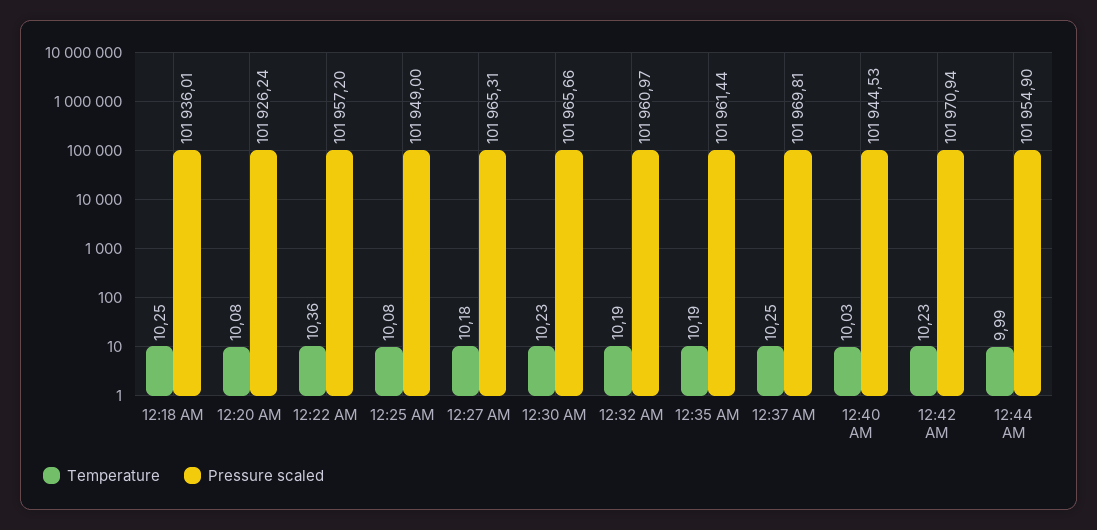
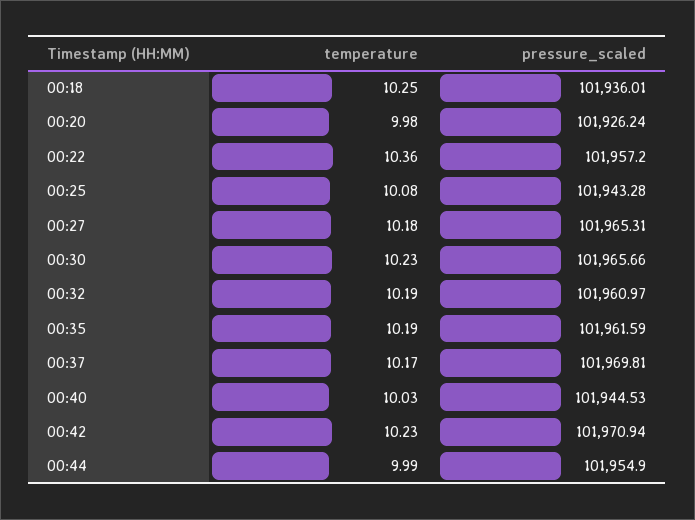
  {
    "Temperature": {
      "12:18 AM": 10.25,
-     "12:20 AM": 10.08,
+     "12:20 AM": 9.98,
      "12:22 AM": 10.36,
      "12:25 AM": 10.08,
      "12:27 AM": 10.18,
      "12:30 AM": 10.23,
      "12:32 AM": 10.19,
      "12:35 AM": 10.19,
-     "12:37 AM": 10.25,
+     "12:37 AM": 10.17,
      "12:40 AM": 10.03,
      "12:42 AM": 10.23,
      "12:44 AM": 9.99
    },
    "Pressure scaled": {
      "12:18 AM": 101936.01,
      "12:20 AM": 101926.24,
      "12:22 AM": 101957.2,
-     "12:25 AM": 101949,
+     "12:25 AM": 101943.28,
      "12:27 AM": 101965.31,
      "12:30 AM": 101965.66,
      "12:32 AM": 101960.97,
-     "12:35 AM": 101961.44,
+     "12:35 AM": 101961.59,
      "12:37 AM": 101969.81,
      "12:40 AM": 101944.53,
      "12:42 AM": 101970.94,
      "12:44 AM": 101954.9
    }
  }

